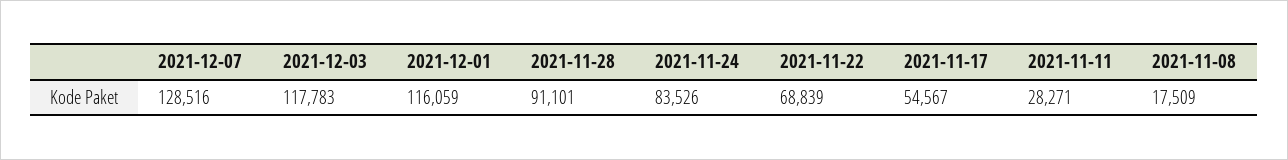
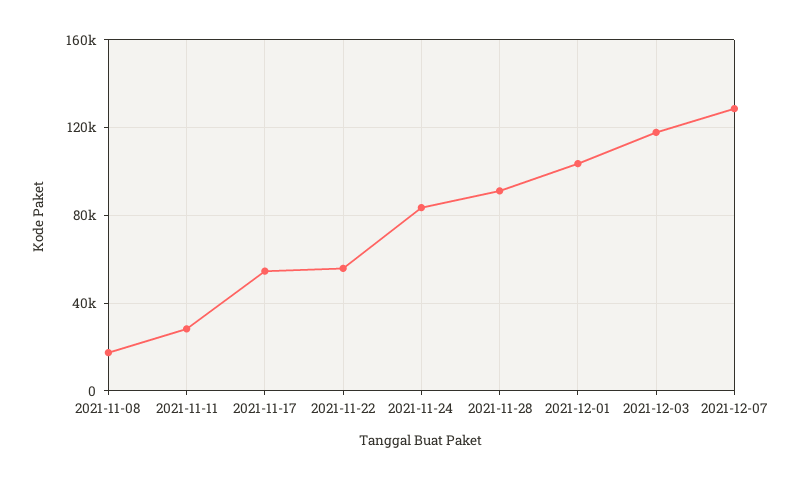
  {
    "2021-12-07": 128516,
    "2021-12-03": 117783,
-   "2021-12-01": 116059,
+   "2021-12-01": 105000,
    "2021-11-28": 91101,
    "2021-11-24": 83526,
-   "2021-11-22": 68839,
+   "2021-11-22": 55000,
    "2021-11-17": 54567,
    "2021-11-11": 28271,
    "2021-11-08": 17509
  }

